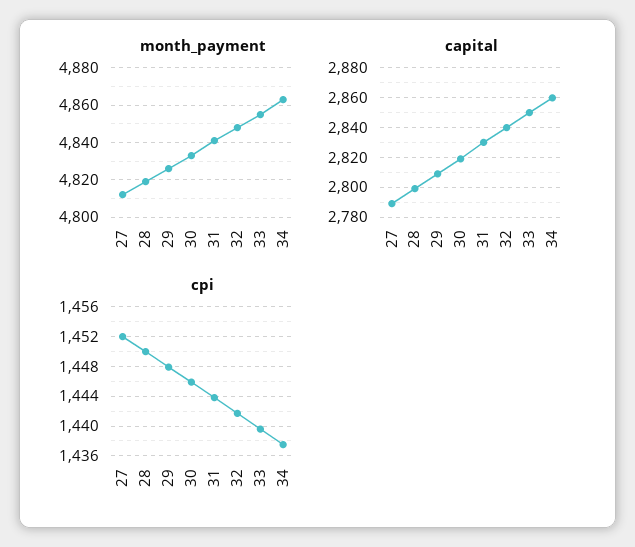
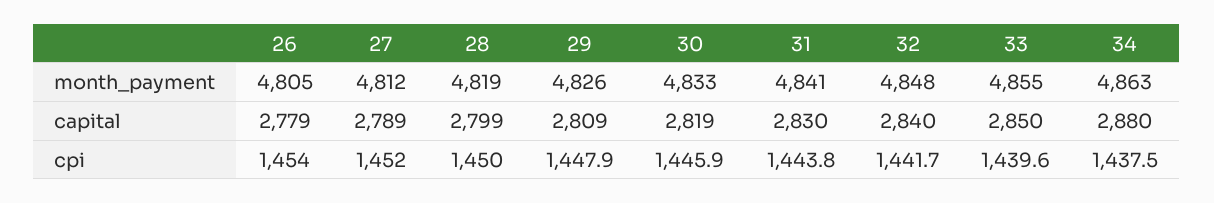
  {
    "month_payment": {
      "27": 4812,
      "28": 4819,
      "29": 4826,
      "30": 4833,
      "31": 4841,
      "32": 4848,
      "33": 4855,
-     "34": 4863
+     "34": 4863,
+     "26": 4805
    },
    "capital": {
      "27": 2789,
      "28": 2799,
      "29": 2809,
      "30": 2819,
      "31": 2830,
      "32": 2840,
      "33": 2850,
-     "34": 2860
+     "34": 2880,
+     "26": 2779
    },
    "cpi": {
      "27": 1452,
      "28": 1450,
      "29": 1447.9,
      "30": 1445.9,
      "31": 1443.8,
      "32": 1441.7,
      "33": 1439.6,
-     "34": 1437.5
+     "34": 1437.5,
+     "26": 1454
    }
  }

